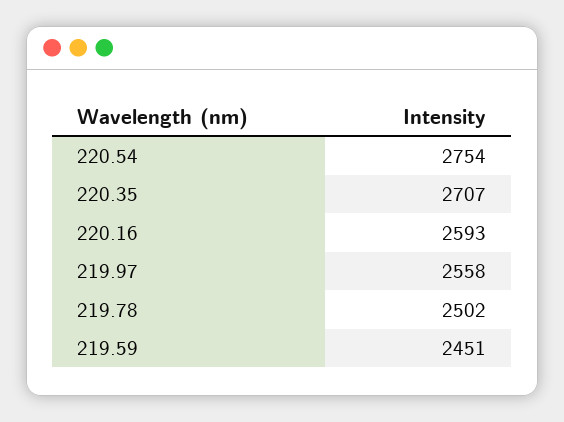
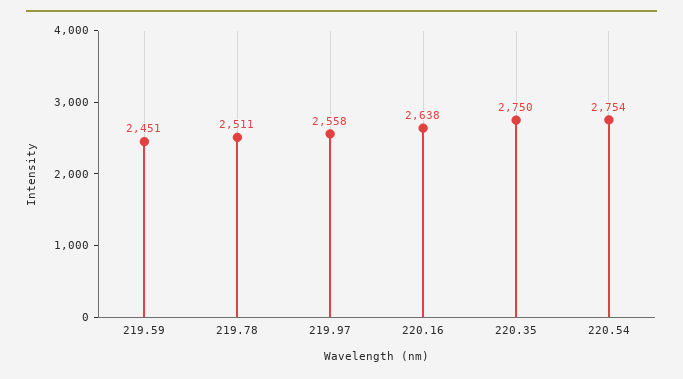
  {
    "220.54": 2754,
-   "220.35": 2707,
+   "220.35": 2750,
-   "220.16": 2593,
+   "220.16": 2638,
    "219.97": 2558,
-   "219.78": 2502,
+   "219.78": 2511,
    "219.59": 2451
  }

